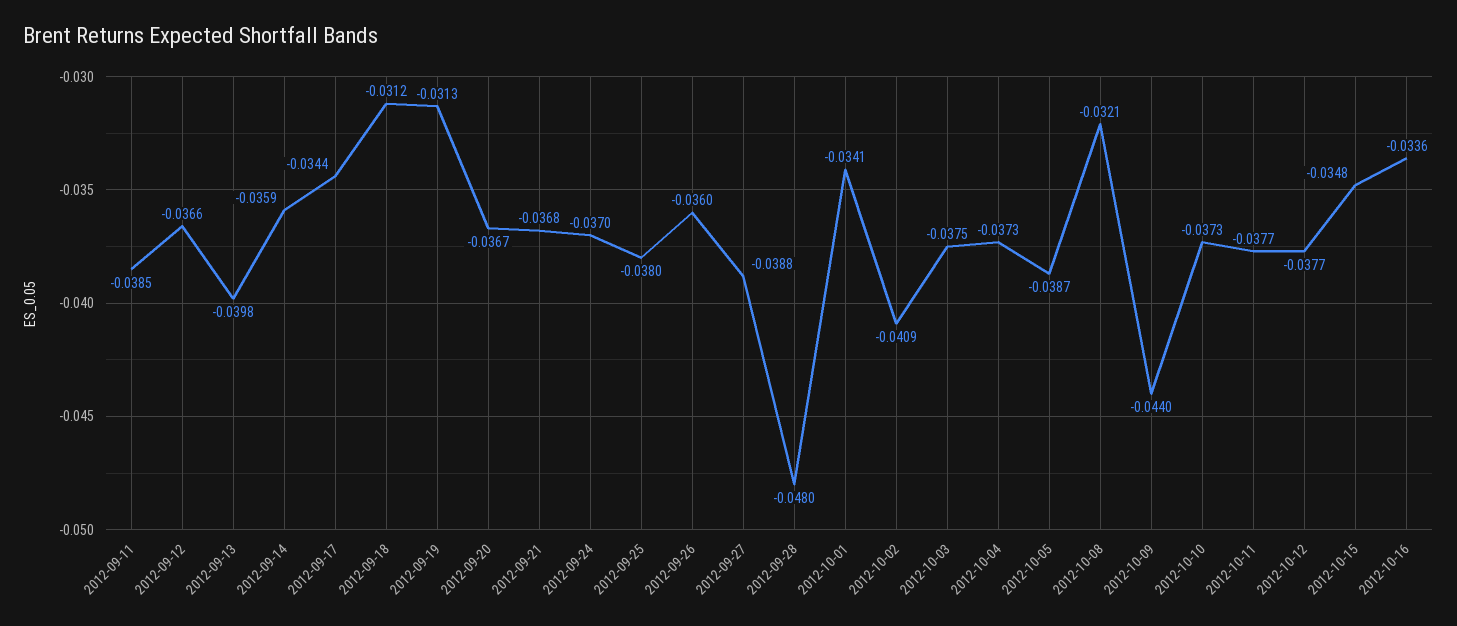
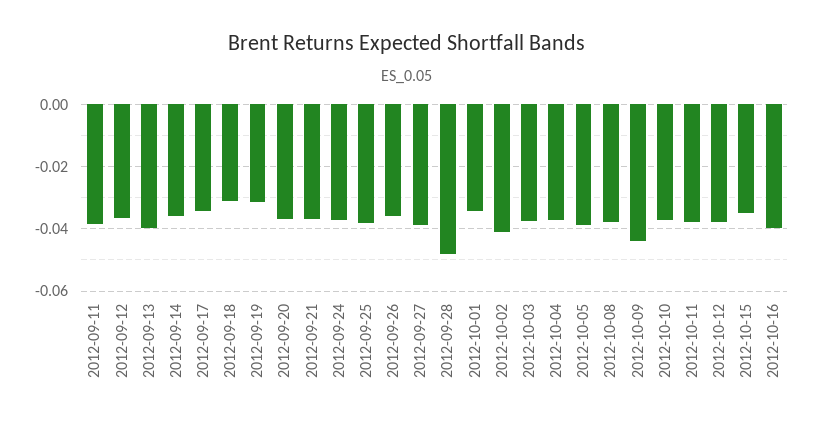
  {
    "2012-09-11": -0.0385,
    "2012-09-12": -0.0366,
    "2012-09-13": -0.0398,
    "2012-09-14": -0.0359,
    "2012-09-17": -0.0344,
    "2012-09-18": -0.0312,
    "2012-09-19": -0.0313,
    "2012-09-20": -0.0367,
    "2012-09-21": -0.0368,
    "2012-09-24": -0.037,
    "2012-09-25": -0.038,
    "2012-09-26": -0.036,
    "2012-09-27": -0.0388,
    "2012-09-28": -0.048,
    "2012-10-01": -0.0341,
    "2012-10-02": -0.0409,
    "2012-10-03": -0.0375,
    "2012-10-04": -0.0373,
    "2012-10-05": -0.0387,
-   "2012-10-08": -0.0321,
+   "2012-10-08": -0.038,
    "2012-10-09": -0.044,
    "2012-10-10": -0.0373,
    "2012-10-11": -0.0377,
    "2012-10-12": -0.0377,
    "2012-10-15": -0.0348,
-   "2012-10-16": -0.0336
+   "2012-10-16": -0.04
  }

